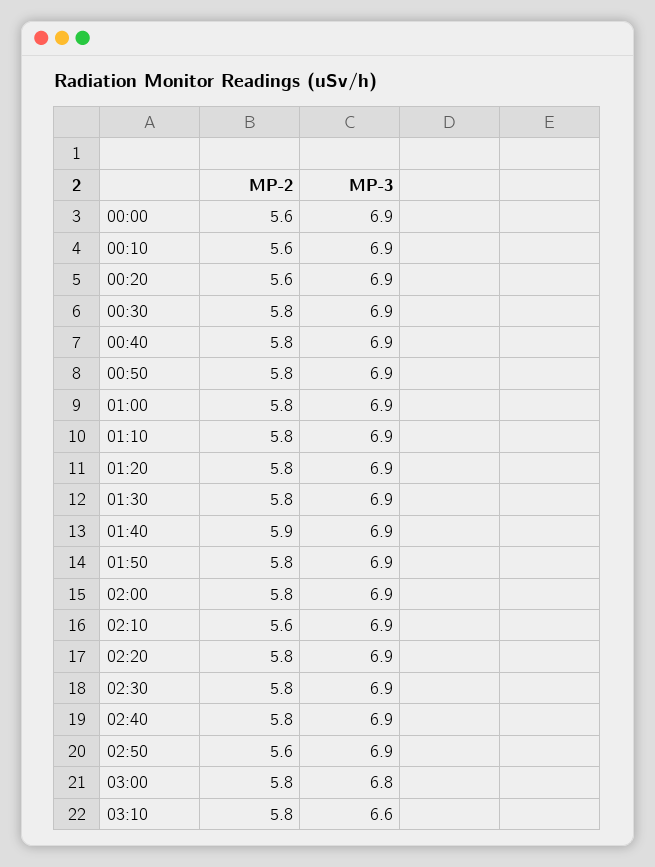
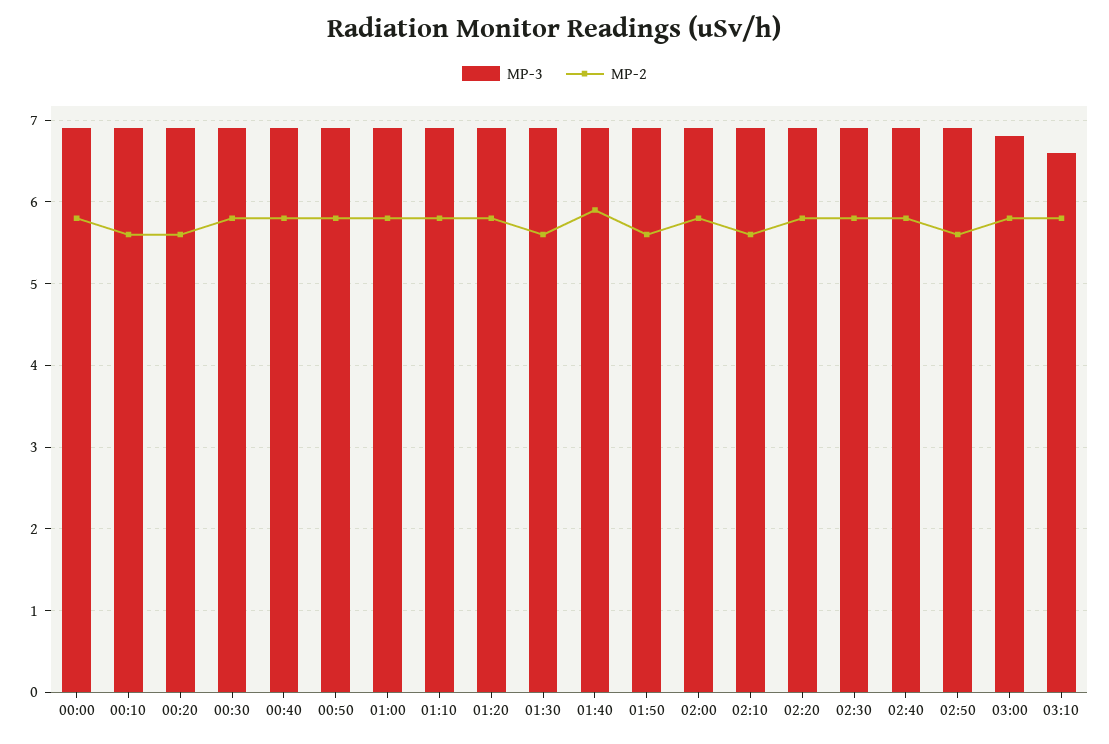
  {
    "MP-2": {
-     "00:00": 5.6,
+     "00:00": 5.8,
      "00:10": 5.6,
      "00:20": 5.6,
      "00:30": 5.8,
      "00:40": 5.8,
      "00:50": 5.8,
      "01:00": 5.8,
      "01:10": 5.8,
      "01:20": 5.8,
-     "01:30": 5.8,
+     "01:30": 5.6,
      "01:40": 5.9,
-     "01:50": 5.8,
+     "01:50": 5.6,
      "02:00": 5.8,
      "02:10": 5.6,
      "02:20": 5.8,
      "02:30": 5.8,
      "02:40": 5.8,
      "02:50": 5.6,
      "03:00": 5.8,
      "03:10": 5.8
    },
    "MP-3": {
      "00:00": 6.9,
      "00:10": 6.9,
      "00:20": 6.9,
      "00:30": 6.9,
      "00:40": 6.9,
      "00:50": 6.9,
      "01:00": 6.9,
      "01:10": 6.9,
      "01:20": 6.9,
      "01:30": 6.9,
      "01:40": 6.9,
      "01:50": 6.9,
      "02:00": 6.9,
      "02:10": 6.9,
      "02:20": 6.9,
      "02:30": 6.9,
      "02:40": 6.9,
      "02:50": 6.9,
      "03:00": 6.8,
      "03:10": 6.6
    }
  }

